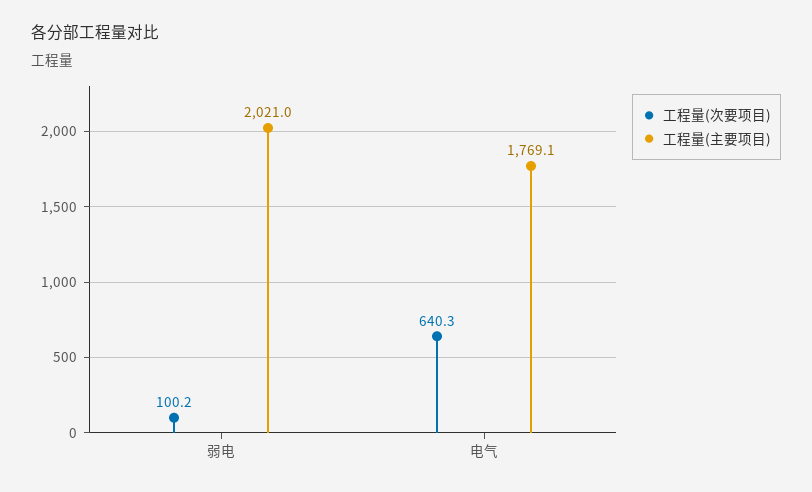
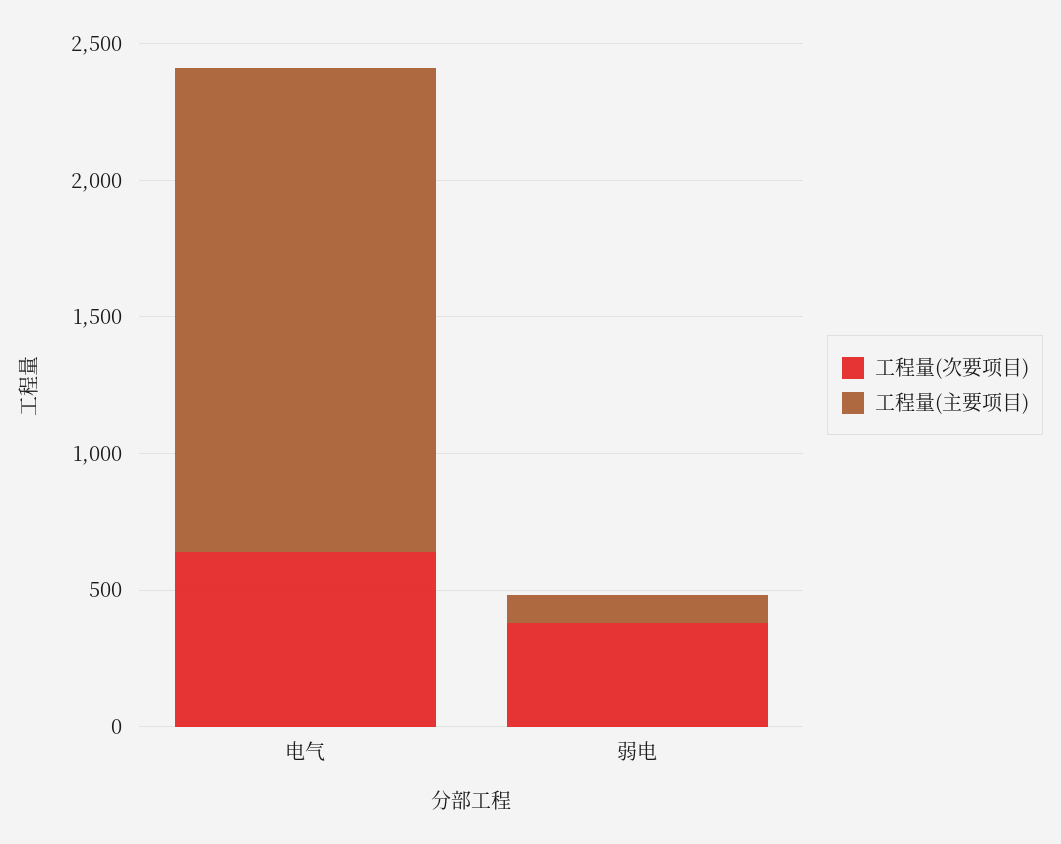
  {
    "工程量(次要项目)": {
-     "弱电": 100.2,
+     "弱电": 400,
      "电气": 640.3
    },
    "工程量(主要项目)": {
-     "弱电": 2021,
+     "弱电": 100,
      "电气": 1769.1
    }
  }

